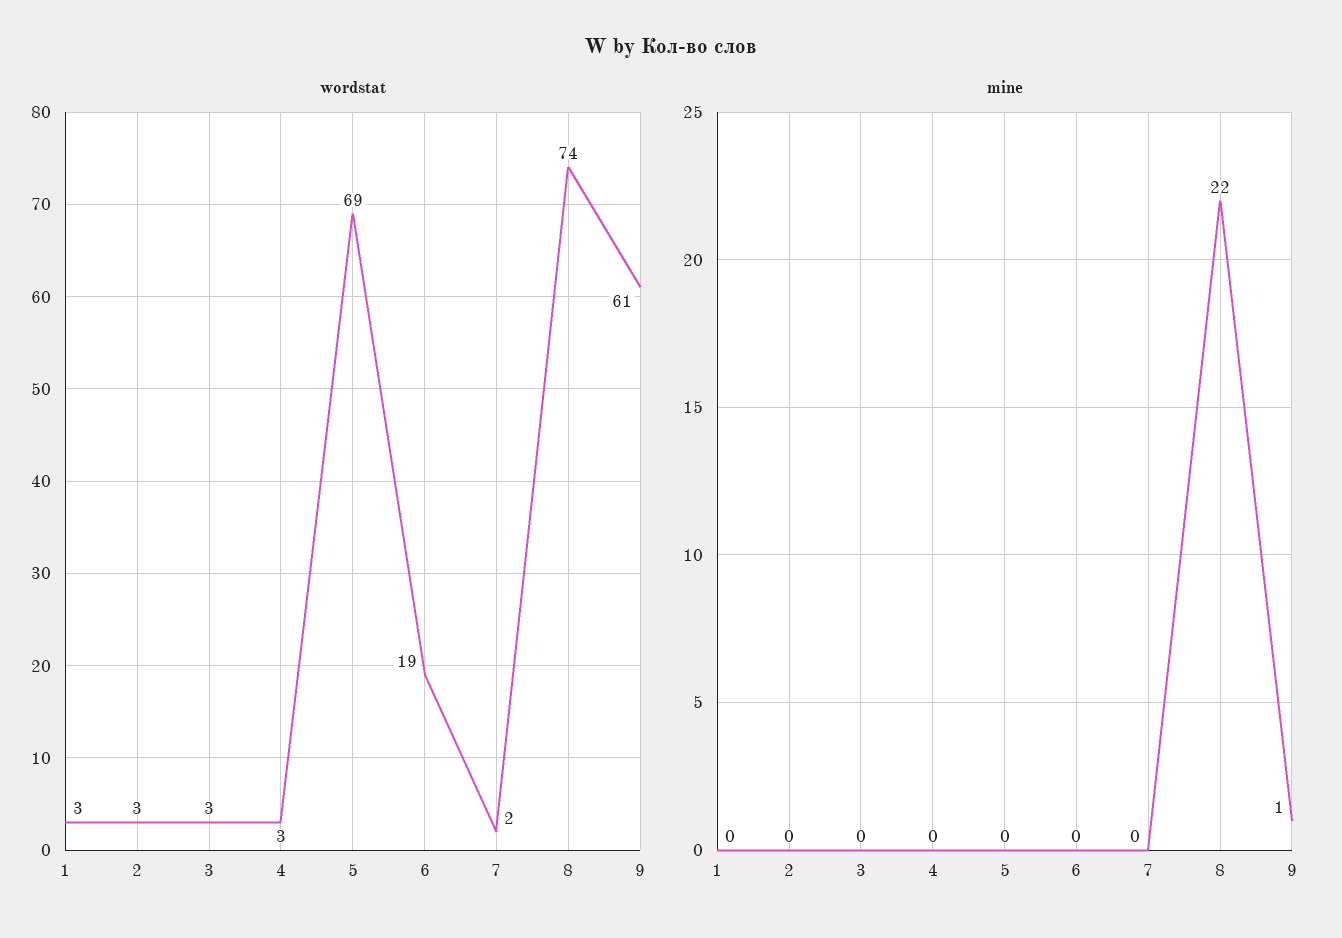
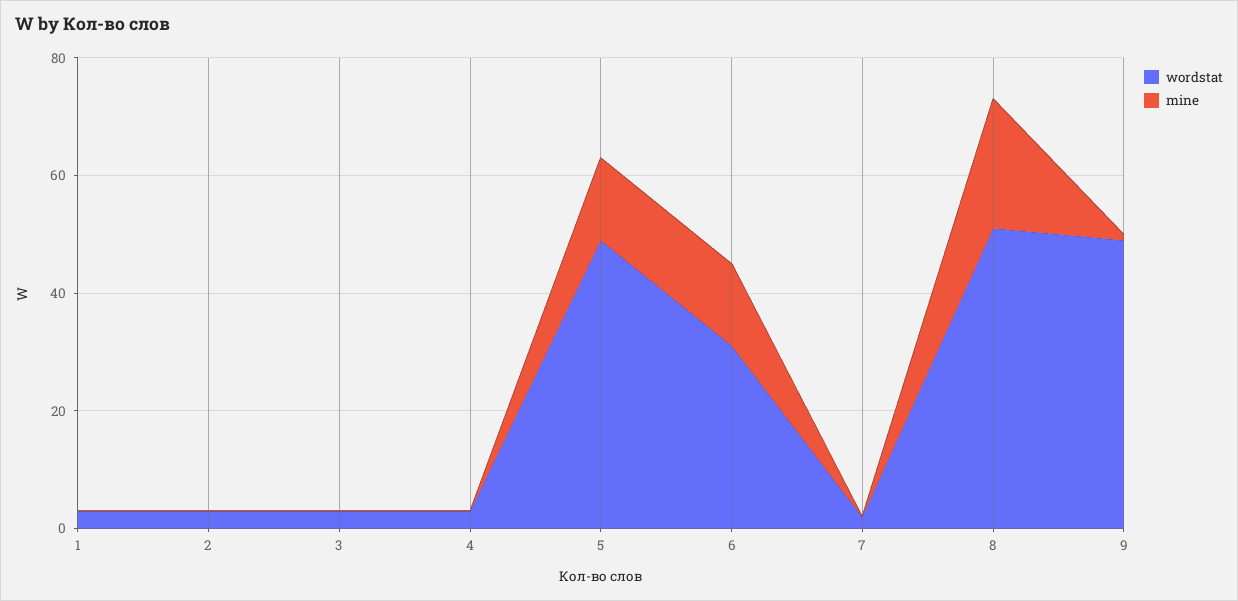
  {
    "wordstat": {
      "1": 3,
      "2": 3,
      "3": 3,
      "4": 3,
-     "5": 69,
+     "5": 50,
-     "6": 19,
+     "6": 30,
      "7": 2,
-     "8": 74,
+     "8": 50,
-     "9": 61
+     "9": 50
    },
    "mine": {
      "1": 0,
      "2": 0,
      "3": 0,
      "4": 0,
-     "5": 0,
+     "5": 15,
-     "6": 0,
+     "6": 15,
      "7": 0,
      "8": 22,
      "9": 1
    }
  }

